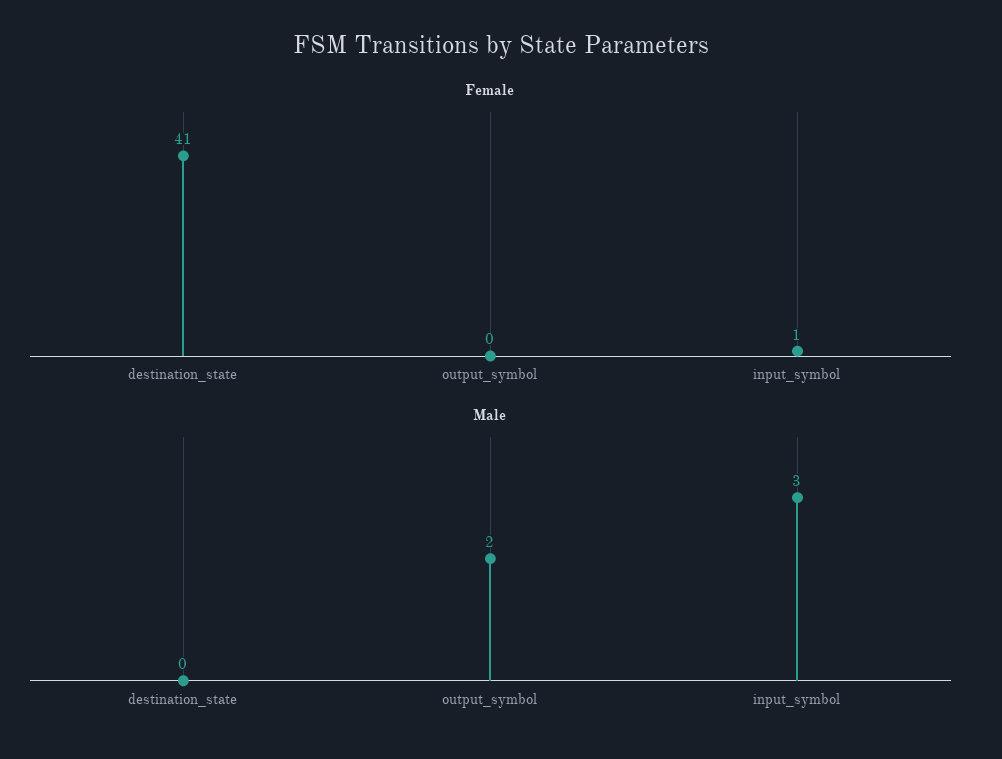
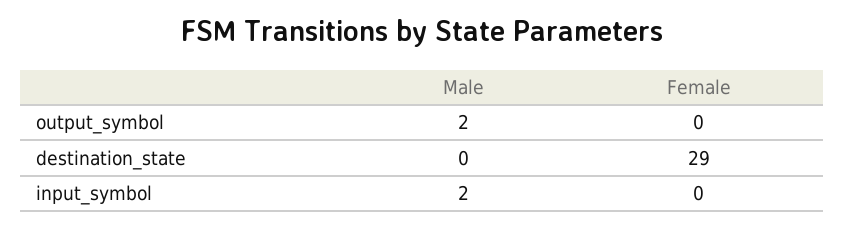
  {
    "Female": {
-     "destination_state": 41,
+     "destination_state": 29,
      "output_symbol": 0,
-     "input_symbol": 1
+     "input_symbol": 0
    },
    "Male": {
      "destination_state": 0,
      "output_symbol": 2,
-     "input_symbol": 3
+     "input_symbol": 2
    }
  }

